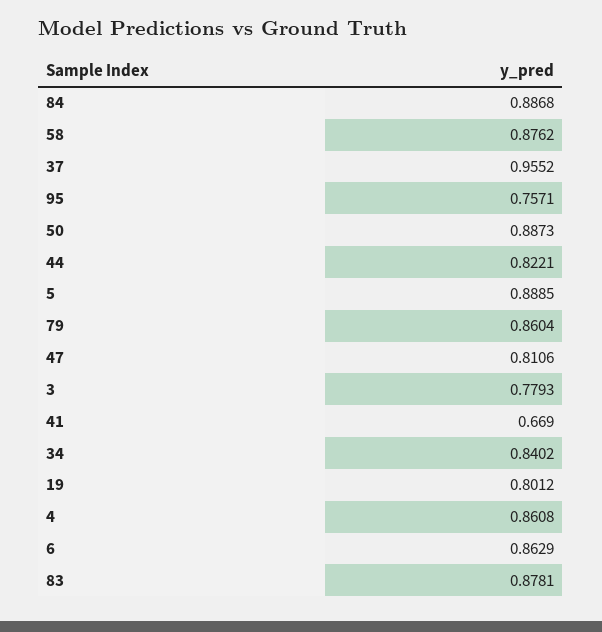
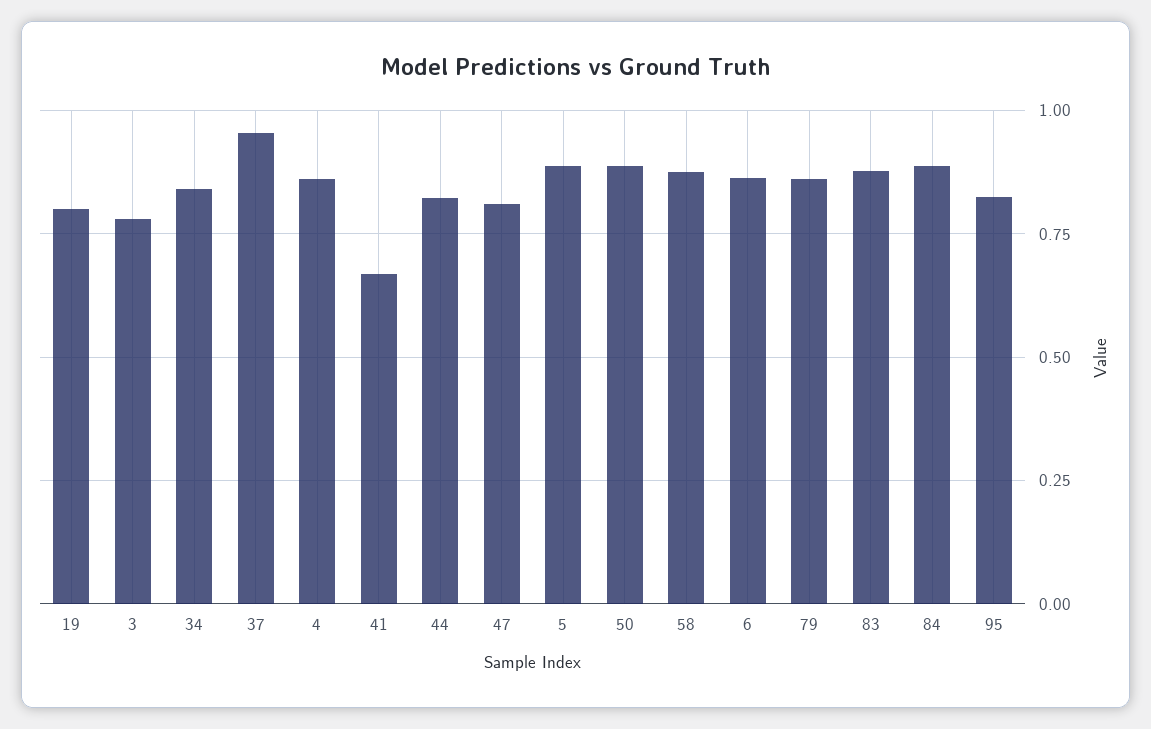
  {
    "84": 0.8868,
    "58": 0.8762,
    "37": 0.9552,
-   "95": 0.7571,
+   "95": 0.825,
    "50": 0.8873,
    "44": 0.8221,
    "5": 0.8885,
    "79": 0.8604,
    "47": 0.8106,
    "3": 0.7793,
    "41": 0.669,
    "34": 0.8402,
    "19": 0.8012,
    "4": 0.8608,
    "6": 0.8629,
    "83": 0.8781
  }

